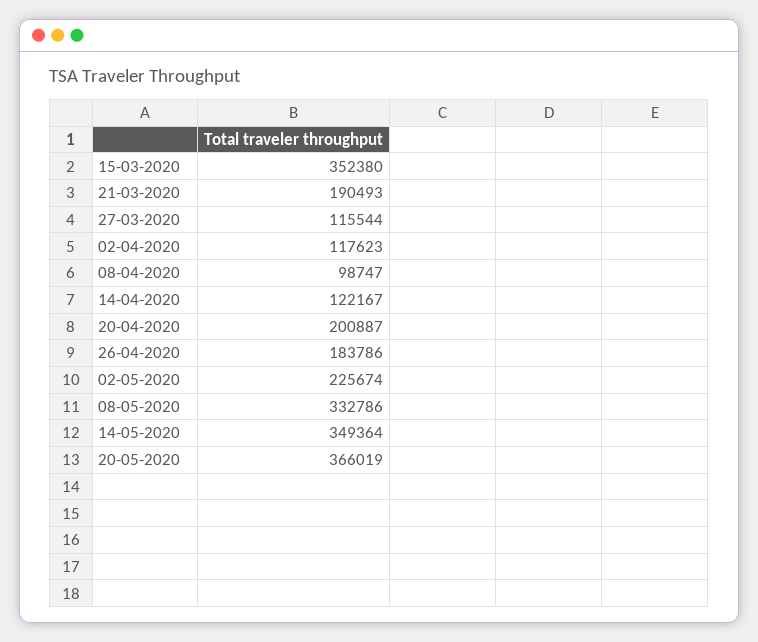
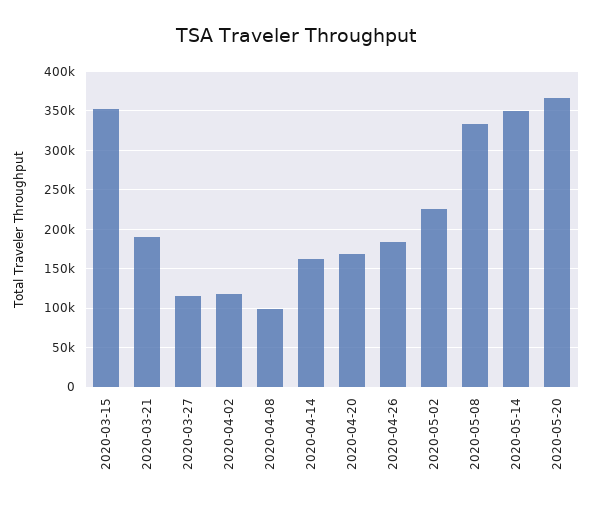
  {
    "15-03-2020": 352380,
    "21-03-2020": 190493,
    "27-03-2020": 115544,
    "02-04-2020": 117623,
    "08-04-2020": 98747,
-   "14-04-2020": 122167,
+   "14-04-2020": 160000,
-   "20-04-2020": 200887,
+   "20-04-2020": 170000,
    "26-04-2020": 183786,
    "02-05-2020": 225674,
    "08-05-2020": 332786,
    "14-05-2020": 349364,
    "20-05-2020": 366019
  }

